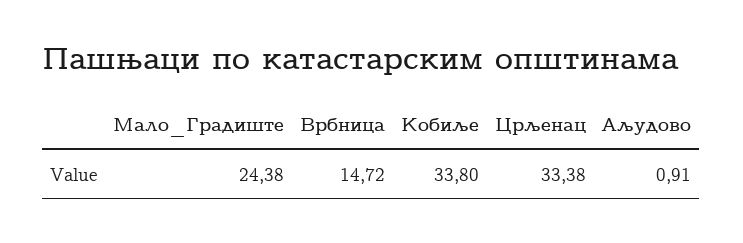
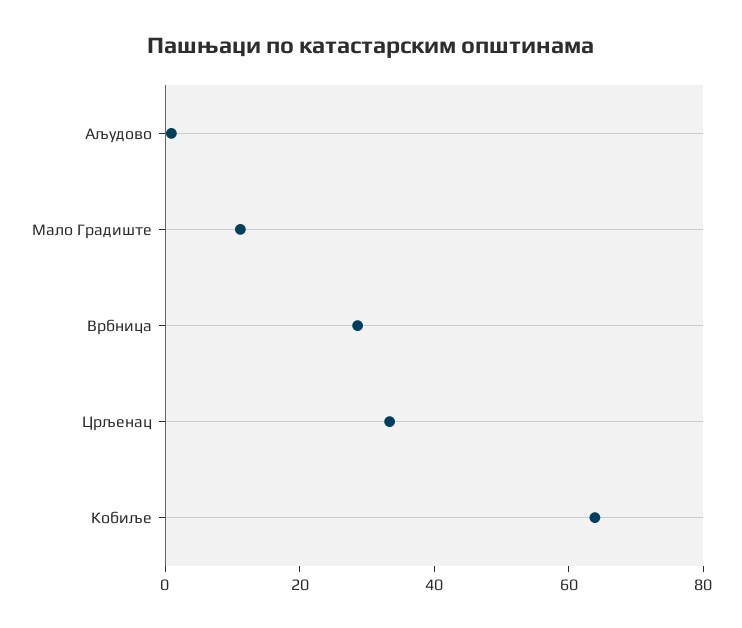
  {
-   "Мало_Градиште": 24.38,
+   "Мало_Градиште": 10,
-   "Врбница": 14.72,
+   "Врбница": 30,
-   "Кобиље": 33.8,
+   "Кобиље": 65,
    "Црљенац": 33.38,
    "Аљудово": 0.91
  }

